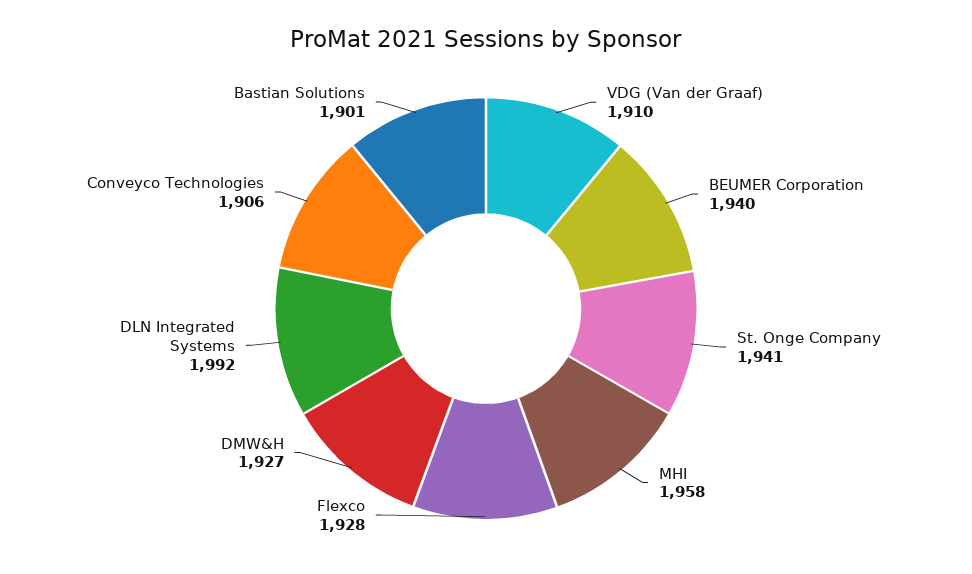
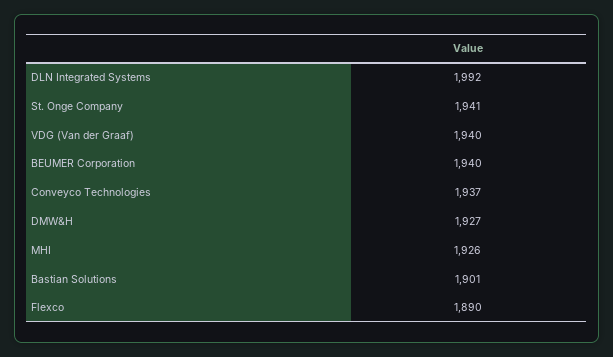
  {
-   "VDG (Van der Graaf)": 1910,
+   "VDG (Van der Graaf)": 1940,
    "BEUMER Corporation": 1940,
    "St. Onge Company": 1941,
-   "MHI": 1958,
+   "MHI": 1926,
-   "Flexco": 1928,
+   "Flexco": 1890,
    "DMW&H": 1927,
    "DLN Integrated Systems": 1992,
-   "Conveyco Technologies": 1906,
+   "Conveyco Technologies": 1937,
    "Bastian Solutions": 1901
  }

